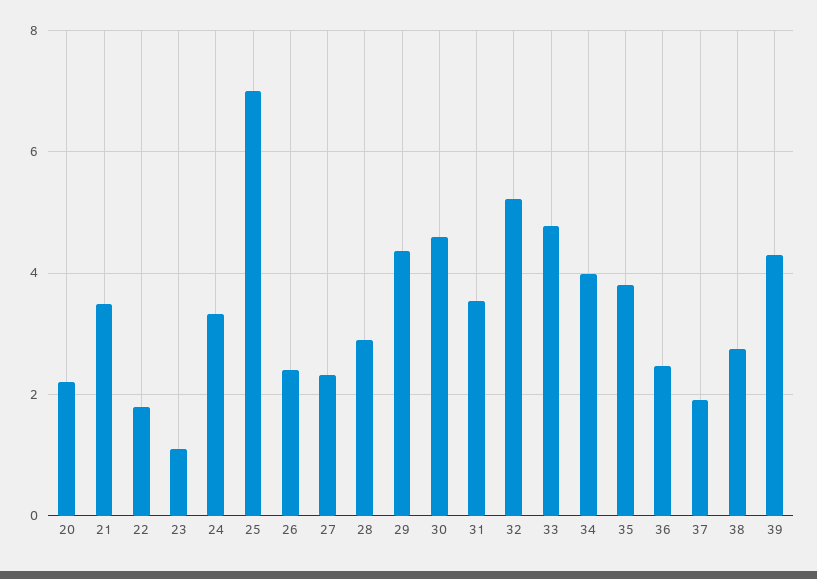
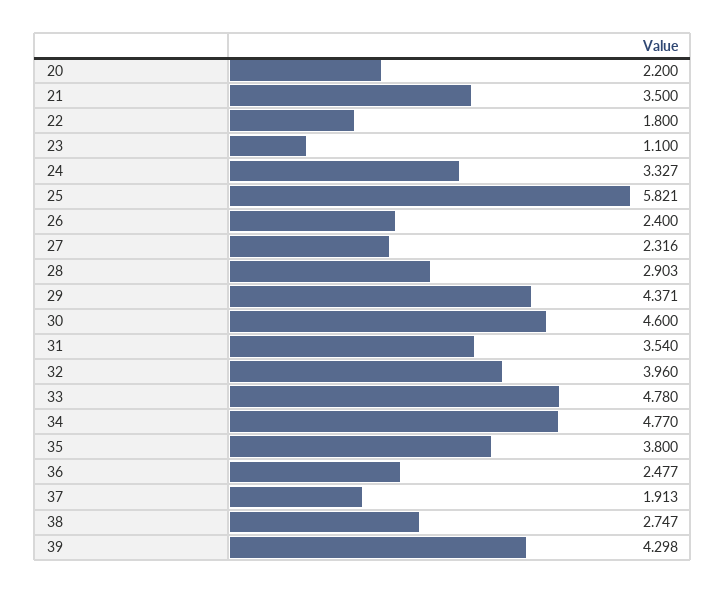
  {
    "20": 2.2,
    "21": 3.5,
    "22": 1.8,
    "23": 1.1,
    "24": 3.327,
-   "25": 7,
+   "25": 5.821,
    "26": 2.4,
    "27": 2.316,
    "28": 2.903,
    "29": 4.371,
    "30": 4.6,
    "31": 3.54,
-   "32": 5.2,
+   "32": 3.96,
    "33": 4.78,
-   "34": 4,
+   "34": 4.77,
    "35": 3.8,
    "36": 2.477,
    "37": 1.913,
    "38": 2.747,
    "39": 4.298
  }

